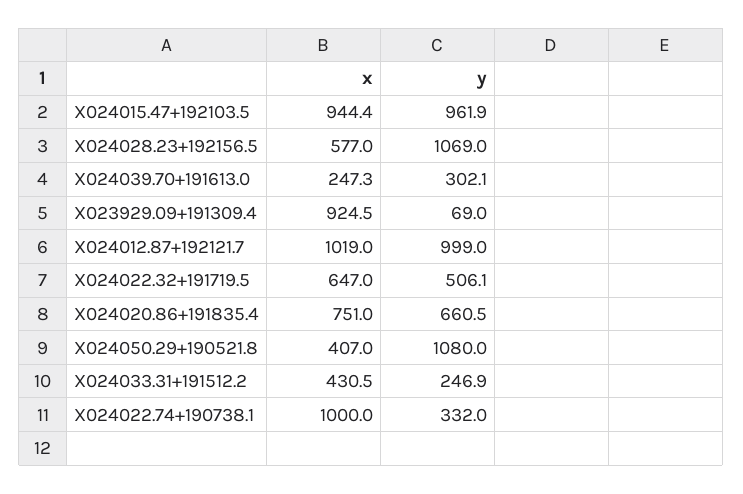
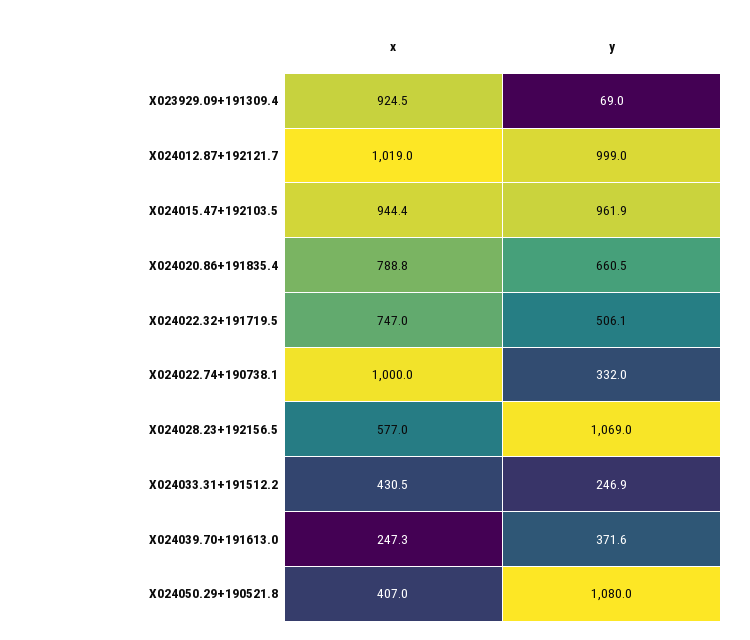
  {
    "x": {
      "X024015.47+192103.5": 944.4,
      "X024028.23+192156.5": 577,
      "X024039.70+191613.0": 247.3,
      "X023929.09+191309.4": 924.5,
      "X024012.87+192121.7": 1019,
-     "X024022.32+191719.5": 647,
+     "X024022.32+191719.5": 747,
-     "X024020.86+191835.4": 751,
+     "X024020.86+191835.4": 788.8,
      "X024050.29+190521.8": 407,
      "X024033.31+191512.2": 430.5,
      "X024022.74+190738.1": 1000
    },
    "y": {
      "X024015.47+192103.5": 961.9,
      "X024028.23+192156.5": 1069,
-     "X024039.70+191613.0": 302.1,
+     "X024039.70+191613.0": 371.6,
      "X023929.09+191309.4": 69,
      "X024012.87+192121.7": 999,
      "X024022.32+191719.5": 506.1,
      "X024020.86+191835.4": 660.5,
      "X024050.29+190521.8": 1080,
      "X024033.31+191512.2": 246.9,
      "X024022.74+190738.1": 332
    }
  }

